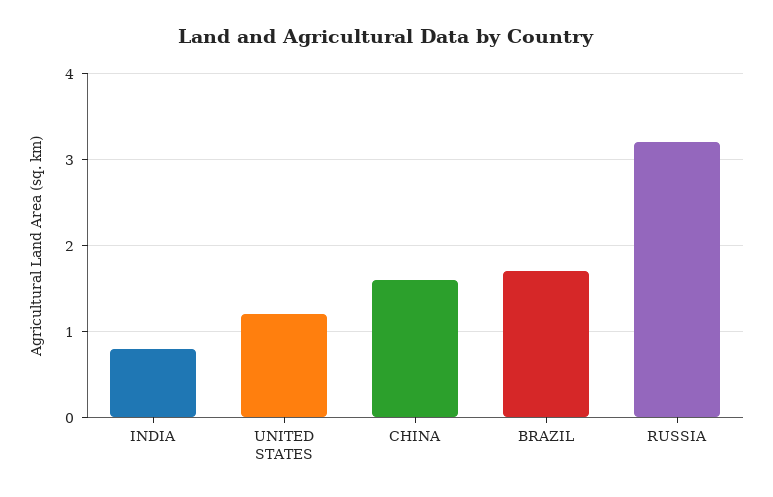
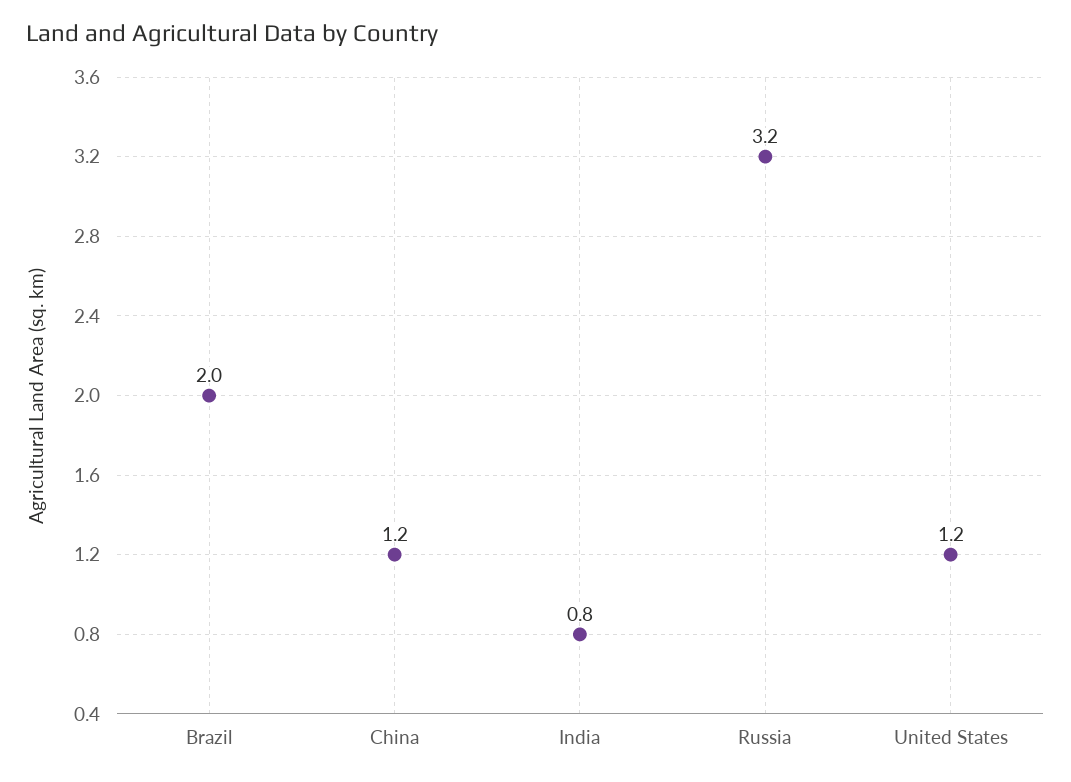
  {
    "INDIA": 0.8,
    "UNITED STATES": 1.2,
-   "CHINA": 1.6,
+   "CHINA": 1.2,
-   "BRAZIL": 1.7,
+   "BRAZIL": 2,
    "RUSSIA": 3.2
  }

